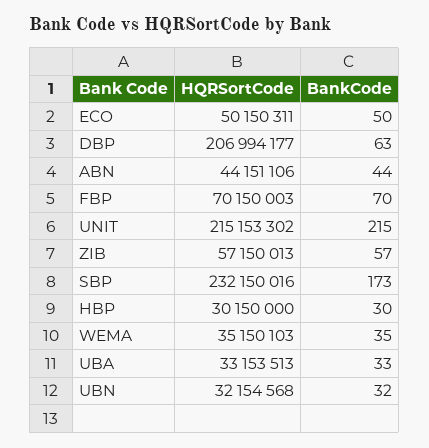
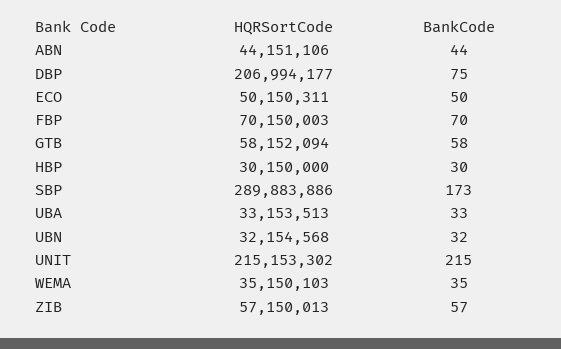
  {
    "HQRSortCode": {
      "ECO": 50150311,
      "DBP": 206994177,
      "ABN": 44151106,
      "FBP": 70150003,
      "UNIT": 215153302,
      "ZIB": 57150013,
-     "SBP": 232150016,
+     "SBP": 289883886,
      "HBP": 30150000,
      "WEMA": 35150103,
      "UBA": 33153513,
-     "UBN": 32154568
+     "UBN": 32154568,
+     "GTB": 58152094
    },
    "BankCode": {
      "ECO": 50,
-     "DBP": 63,
+     "DBP": 75,
      "ABN": 44,
      "FBP": 70,
      "UNIT": 215,
      "ZIB": 57,
      "SBP": 173,
      "HBP": 30,
      "WEMA": 35,
      "UBA": 33,
-     "UBN": 32
+     "UBN": 32,
+     "GTB": 58
    }
  }

